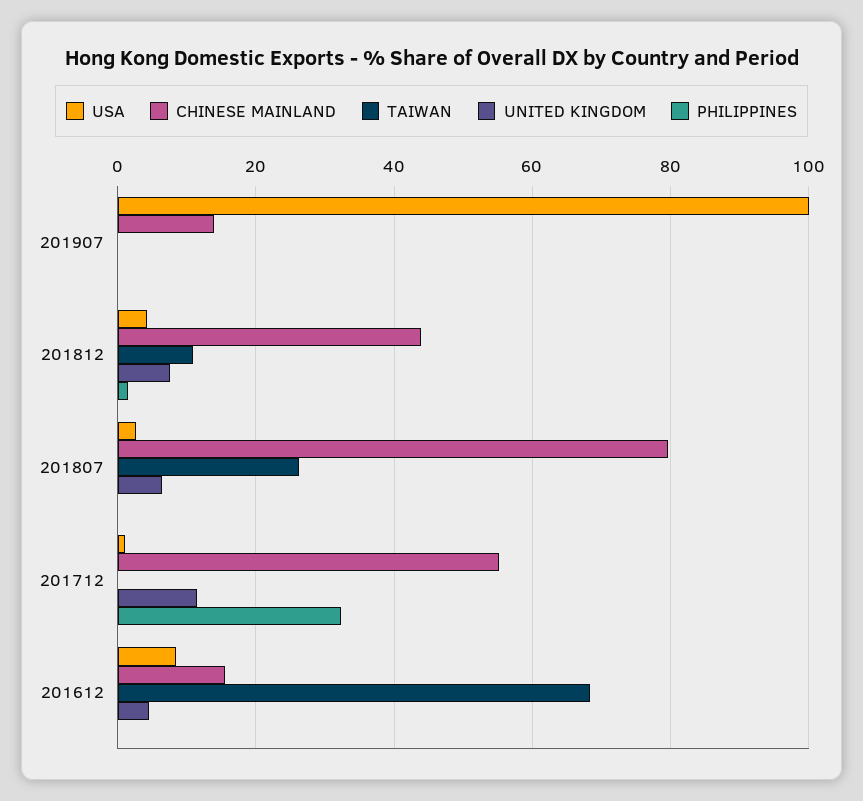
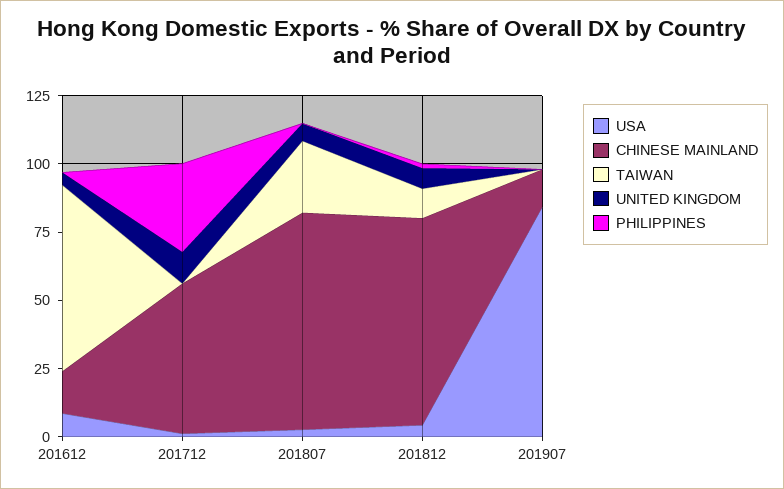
  {
    "USA": {
-     "201907": 100,
+     "201907": 85,
      "201812": 4,
      "201807": 2,
      "201712": 2,
      "201612": 8
    },
    "CHINESE MAINLAND": {
      "201907": 14,
-     "201812": 44,
+     "201812": 75,
      "201807": 80,
      "201712": 56,
      "201612": 16
    },
    "TAIWAN": {
      "201907": 0,
      "201812": 10,
      "201807": 26,
      "201712": 0,
      "201612": 68
    },
    "UNITED KINGDOM": {
      "201907": 0,
      "201812": 8,
      "201807": 6,
      "201712": 12,
      "201612": 4
    },
    "PHILIPPINES": {
      "201907": 0,
      "201812": 2,
      "201807": 0,
      "201712": 32,
      "201612": 0
    }
  }

